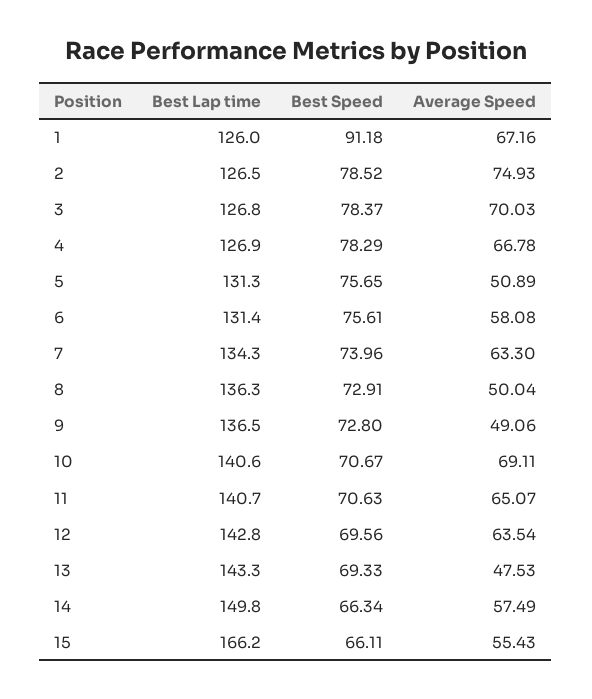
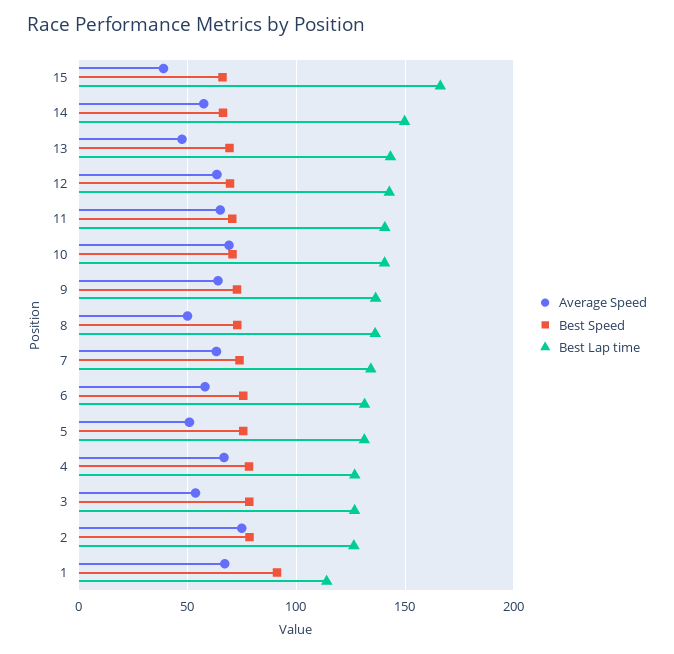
  {
    "Best Lap time": {
-     "1": 126,
+     "1": 115,
      "2": 126.5,
      "3": 126.8,
      "4": 126.9,
      "5": 131.3,
      "6": 131.4,
      "7": 134.3,
      "8": 136.3,
      "9": 136.5,
      "10": 140.6,
      "11": 140.7,
      "12": 142.8,
      "13": 143.3,
      "14": 149.8,
      "15": 166.2
    },
    "Best Speed": {
      "1": 91.18,
      "2": 78.52,
      "3": 78.37,
      "4": 78.29,
      "5": 75.65,
      "6": 75.61,
      "7": 73.96,
      "8": 72.91,
      "9": 72.8,
      "10": 70.67,
      "11": 70.63,
      "12": 69.56,
      "13": 69.33,
      "14": 66.34,
      "15": 66.11
    },
    "Average Speed": {
      "1": 67.16,
      "2": 74.93,
-     "3": 70.03,
+     "3": 55,
      "4": 66.78,
      "5": 50.89,
      "6": 58.08,
      "7": 63.3,
      "8": 50.04,
-     "9": 49.06,
+     "9": 65,
      "10": 69.11,
      "11": 65.07,
      "12": 63.54,
      "13": 47.53,
      "14": 57.49,
-     "15": 55.43
+     "15": 40
    }
  }

